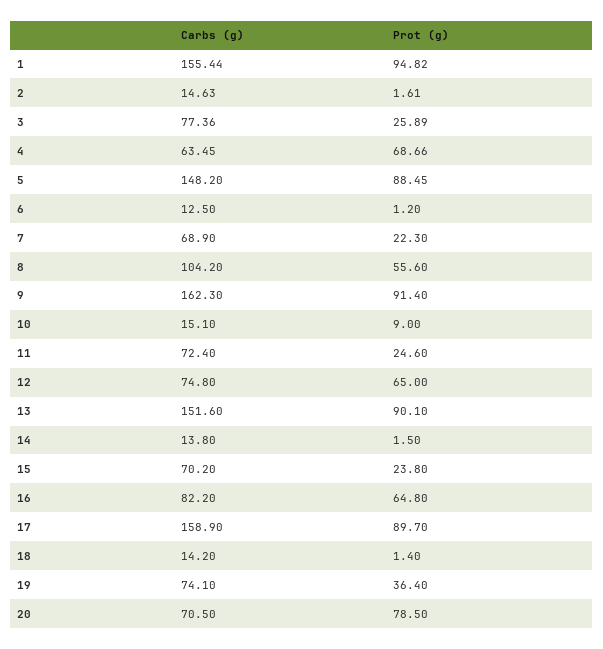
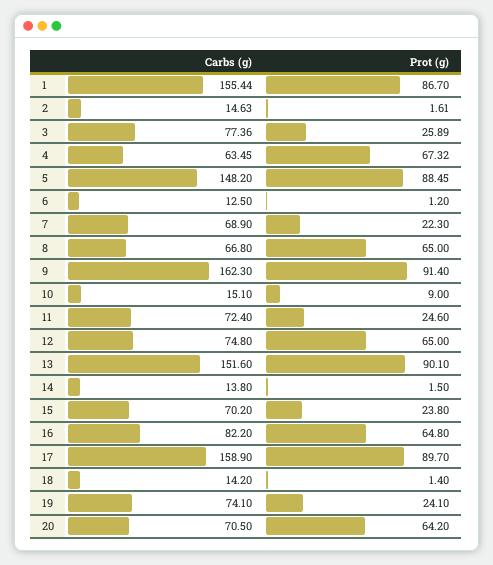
  {
    "Carbs (g)": {
      "1": 155.44,
      "2": 14.63,
      "3": 77.36,
      "4": 63.45,
      "5": 148.2,
      "6": 12.5,
      "7": 68.9,
-     "8": 104.2,
+     "8": 66.8,
      "9": 162.3,
      "10": 15.1,
      "11": 72.4,
      "12": 74.8,
      "13": 151.6,
      "14": 13.8,
      "15": 70.2,
      "16": 82.2,
      "17": 158.9,
      "18": 14.2,
      "19": 74.1,
      "20": 70.5
    },
    "Prot (g)": {
-     "1": 94.82,
+     "1": 86.7,
      "2": 1.61,
      "3": 25.89,
-     "4": 68.66,
+     "4": 67.32,
      "5": 88.45,
      "6": 1.2,
      "7": 22.3,
-     "8": 55.6,
+     "8": 65,
      "9": 91.4,
      "10": 9,
      "11": 24.6,
      "12": 65,
      "13": 90.1,
      "14": 1.5,
      "15": 23.8,
      "16": 64.8,
      "17": 89.7,
      "18": 1.4,
-     "19": 36.4,
+     "19": 24.1,
-     "20": 78.5
+     "20": 64.2
    }
  }

